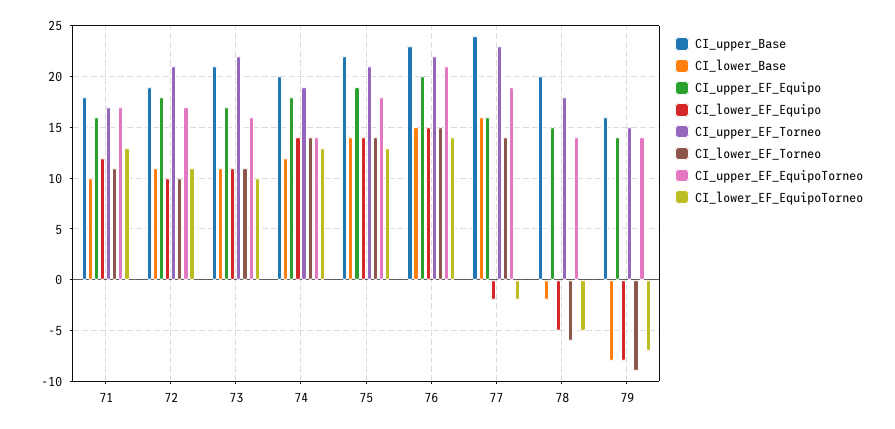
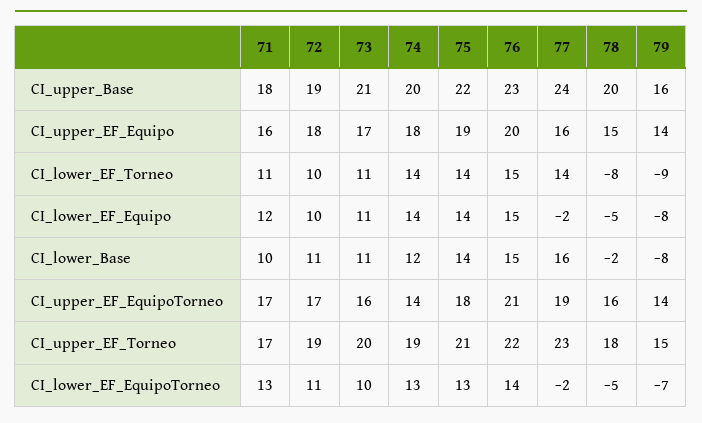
  {
    "CI_upper_Base": {
      "71": 18,
      "72": 19,
      "73": 21,
      "74": 20,
      "75": 22,
      "76": 23,
      "77": 24,
      "78": 20,
      "79": 16
    },
    "CI_lower_Base": {
      "71": 10,
      "72": 11,
      "73": 11,
      "74": 12,
      "75": 14,
      "76": 15,
      "77": 16,
      "78": -2,
      "79": -8
    },
    "CI_upper_EF_Equipo": {
      "71": 16,
      "72": 18,
      "73": 17,
      "74": 18,
      "75": 19,
      "76": 20,
      "77": 16,
      "78": 15,
      "79": 14
    },
    "CI_lower_EF_Equipo": {
      "71": 12,
      "72": 10,
      "73": 11,
      "74": 14,
      "75": 14,
      "76": 15,
      "77": -2,
      "78": -5,
      "79": -8
    },
    "CI_upper_EF_Torneo": {
      "71": 17,
-     "72": 21,
+     "72": 19,
-     "73": 22,
+     "73": 20,
      "74": 19,
      "75": 21,
      "76": 22,
      "77": 23,
      "78": 18,
      "79": 15
    },
    "CI_lower_EF_Torneo": {
      "71": 11,
      "72": 10,
      "73": 11,
      "74": 14,
      "75": 14,
      "76": 15,
      "77": 14,
-     "78": -6,
+     "78": -8,
      "79": -9
    },
    "CI_upper_EF_EquipoTorneo": {
      "71": 17,
      "72": 17,
      "73": 16,
      "74": 14,
      "75": 18,
      "76": 21,
      "77": 19,
-     "78": 14,
+     "78": 16,
      "79": 14
    },
    "CI_lower_EF_EquipoTorneo": {
      "71": 13,
      "72": 11,
      "73": 10,
      "74": 13,
      "75": 13,
      "76": 14,
      "77": -2,
      "78": -5,
      "79": -7
    }
  }

